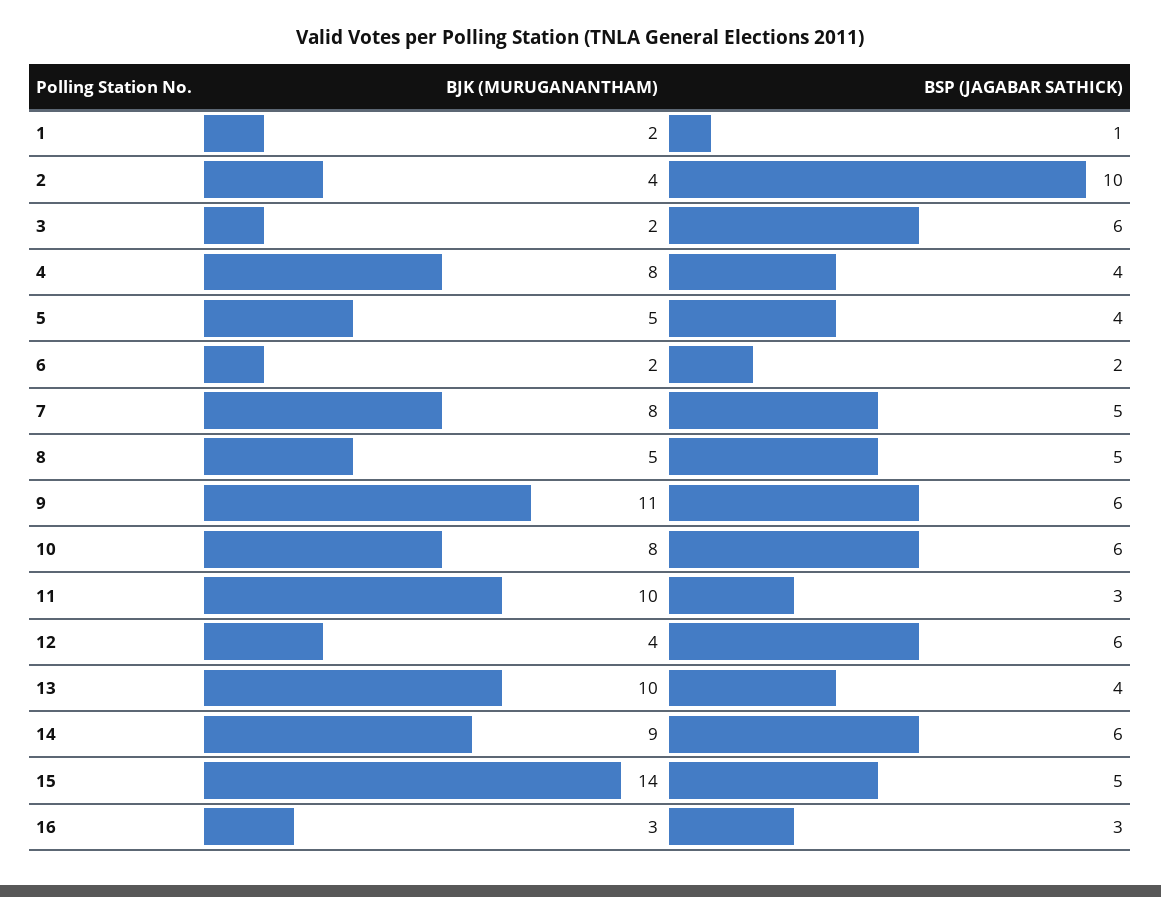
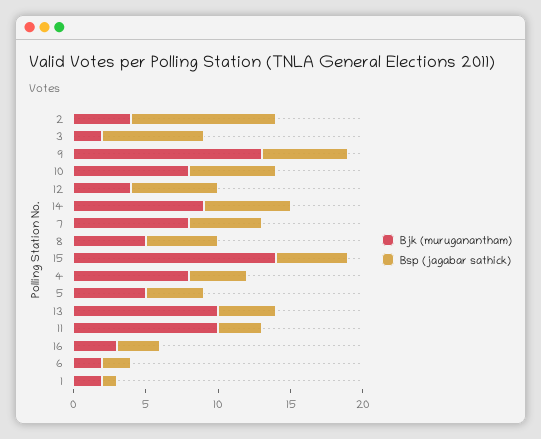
  {
    "BJK (MURUGANANTHAM)": {
      "1": 2,
      "2": 4,
      "3": 2,
      "4": 8,
      "5": 5,
      "6": 2,
      "7": 8,
      "8": 5,
-     "9": 11,
+     "9": 13,
      "10": 8,
      "11": 10,
      "12": 4,
      "13": 10,
      "14": 9,
      "15": 14,
      "16": 3
    },
    "BSP (JAGABAR SATHICK)": {
      "1": 1,
      "2": 10,
-     "3": 6,
+     "3": 7,
      "4": 4,
      "5": 4,
      "6": 2,
      "7": 5,
      "8": 5,
      "9": 6,
      "10": 6,
      "11": 3,
      "12": 6,
      "13": 4,
      "14": 6,
      "15": 5,
      "16": 3
    }
  }

